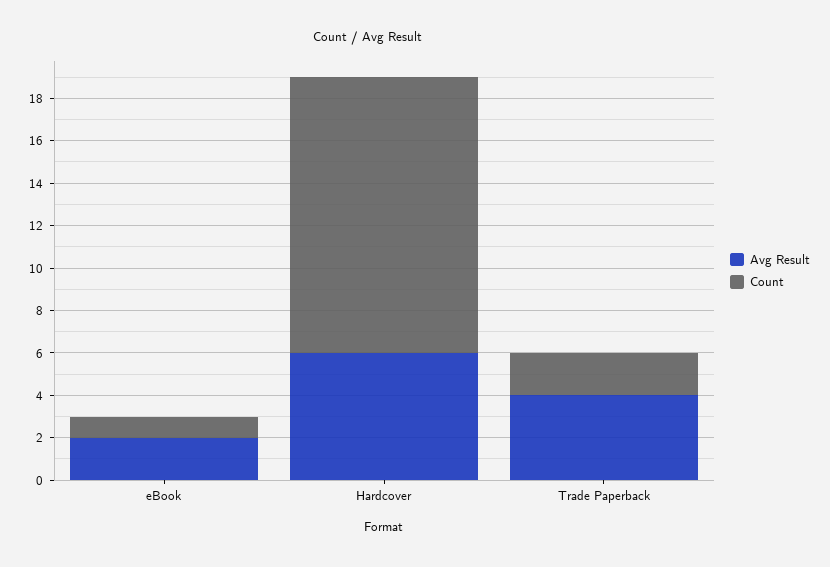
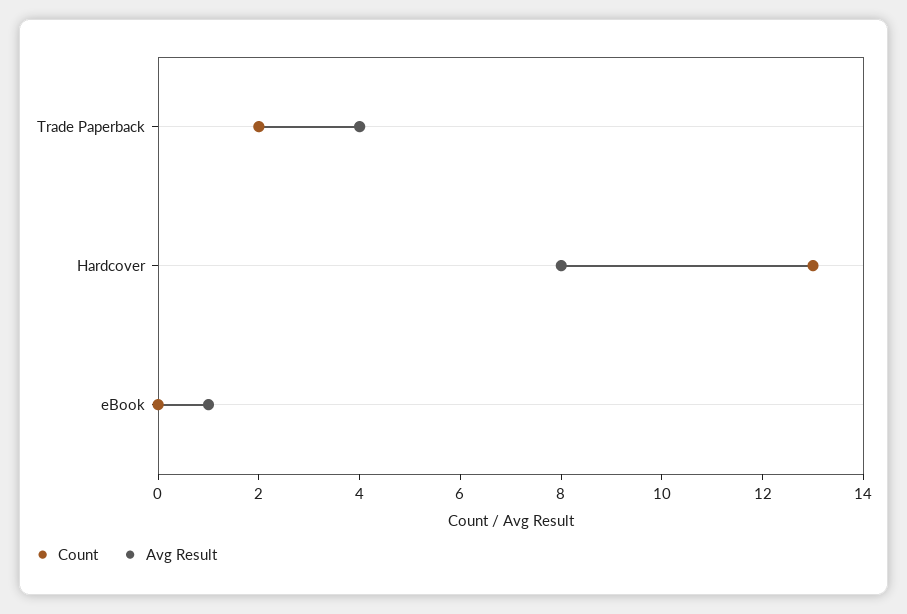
  {
    "Avg Result": {
-     "eBook": 2,
+     "eBook": 1,
-     "Hardcover": 6,
+     "Hardcover": 8,
      "Trade Paperback": 4
    },
    "Count": {
-     "eBook": 1,
+     "eBook": 0,
      "Hardcover": 13,
      "Trade Paperback": 2
    }
  }

